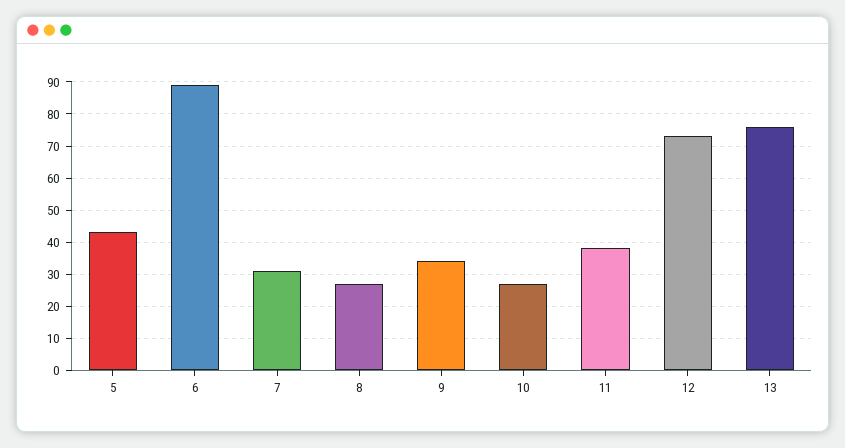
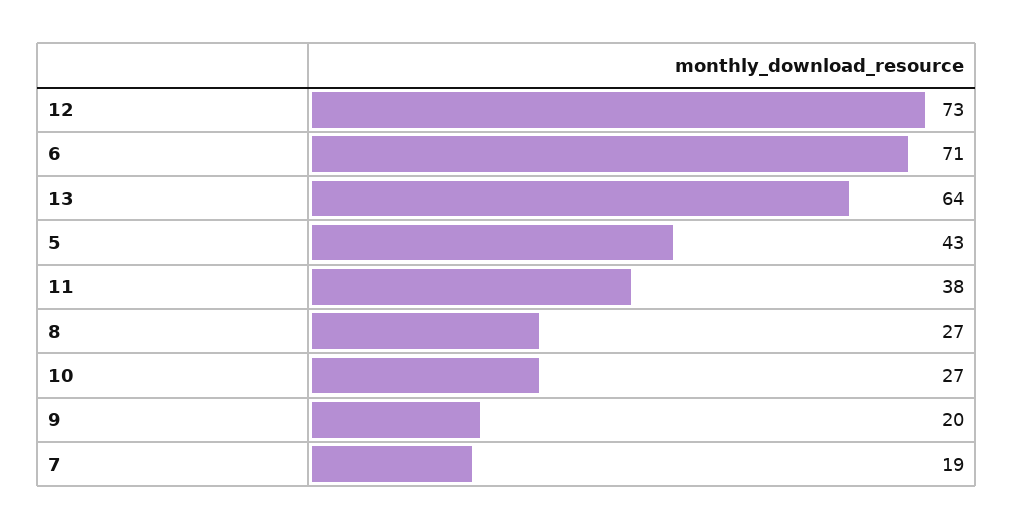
  {
    "5": 43,
-   "6": 90,
+   "6": 71,
-   "7": 30,
+   "7": 19,
    "8": 27,
-   "9": 35,
+   "9": 20,
    "10": 27,
    "11": 38,
    "12": 73,
-   "13": 75
+   "13": 64
  }

